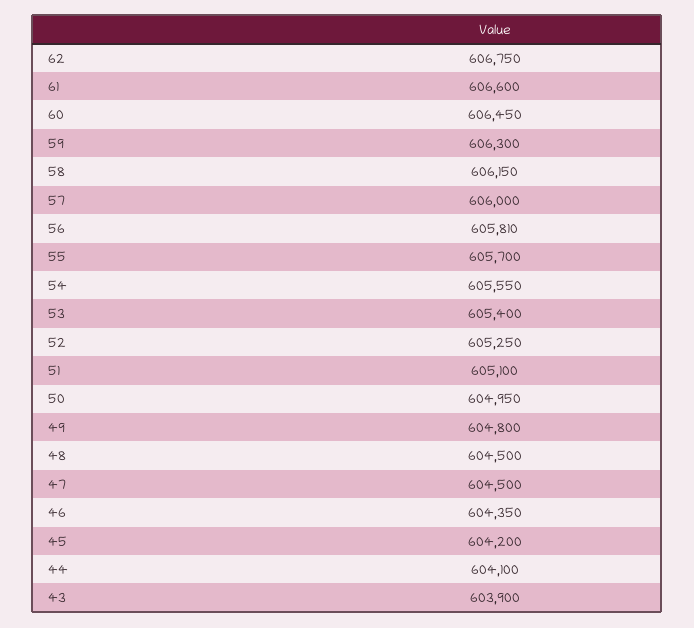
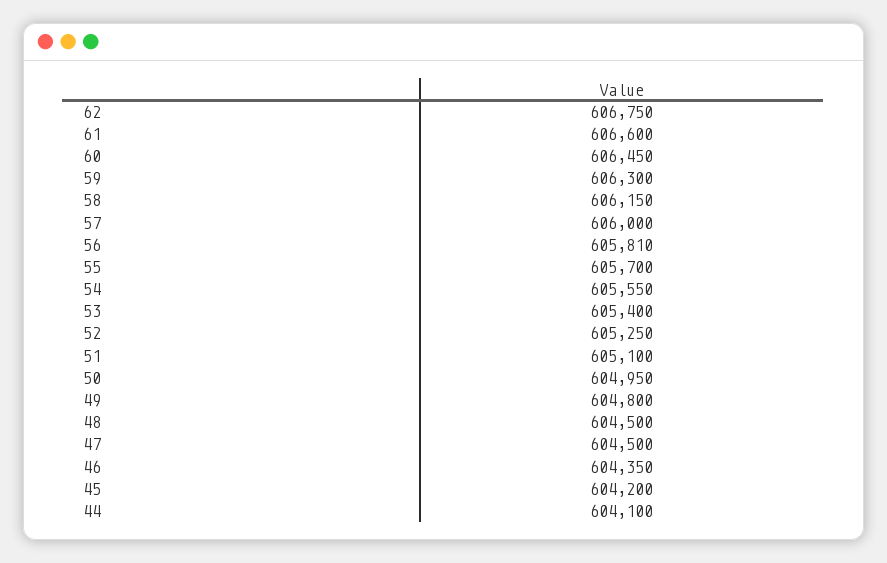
  {
    "62": 606750,
    "61": 606600,
    "60": 606450,
    "59": 606300,
    "58": 606150,
    "57": 606000,
    "56": 605810,
    "55": 605700,
    "54": 605550,
    "53": 605400,
    "52": 605250,
    "51": 605100,
    "50": 604950,
    "49": 604800,
    "48": 604500,
    "47": 604500,
    "46": 604350,
    "45": 604200,
-   "44": 604100,
+   "44": 604100
-   "43": 603900
  }

